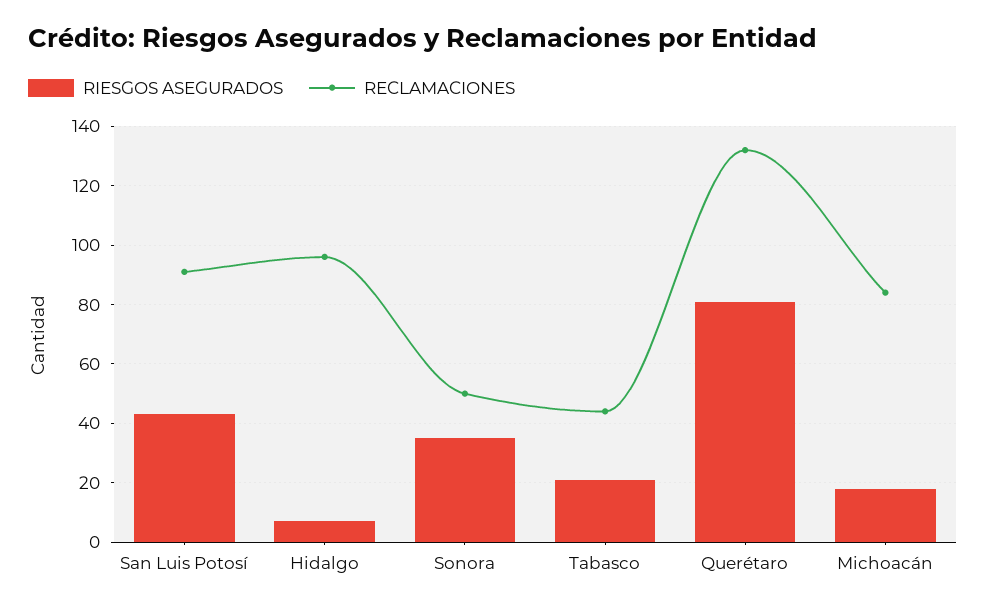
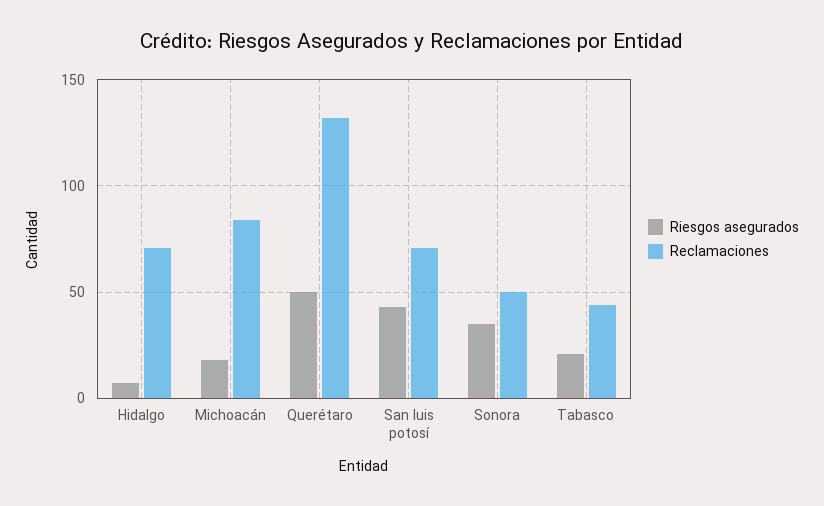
  {
    "RIESGOS ASEGURADOS": {
      "San Luis Potosí": 45,
      "Hidalgo": 5,
      "Sonora": 35,
      "Tabasco": 20,
-     "Querétaro": 80,
+     "Querétaro": 50,
      "Michoacán": 20
    },
    "RECLAMACIONES": {
-     "San Luis Potosí": 90,
+     "San Luis Potosí": 70,
-     "Hidalgo": 95,
+     "Hidalgo": 70,
      "Sonora": 50,
      "Tabasco": 45,
      "Querétaro": 130,
      "Michoacán": 85
    }
  }

